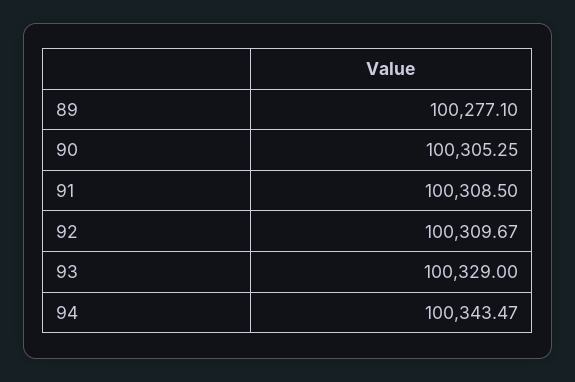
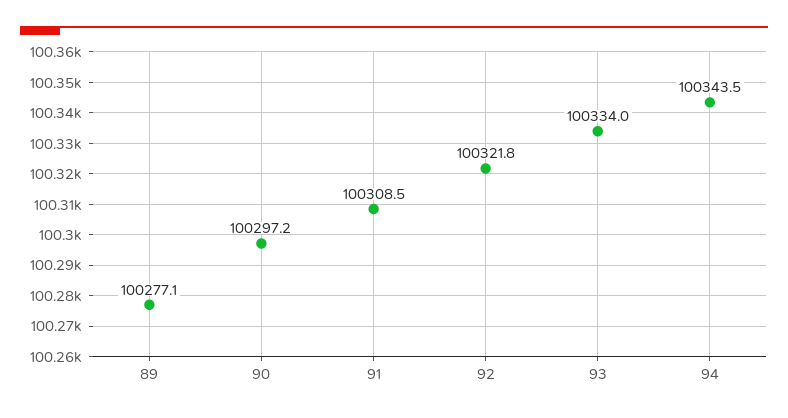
  {
    "89": 100277.1,
-   "90": 100305.25,
+   "90": 100297.2,
    "91": 100308.5,
-   "92": 100309.67,
+   "92": 100321.8,
-   "93": 100329,
+   "93": 100334,
    "94": 100343.47
  }

